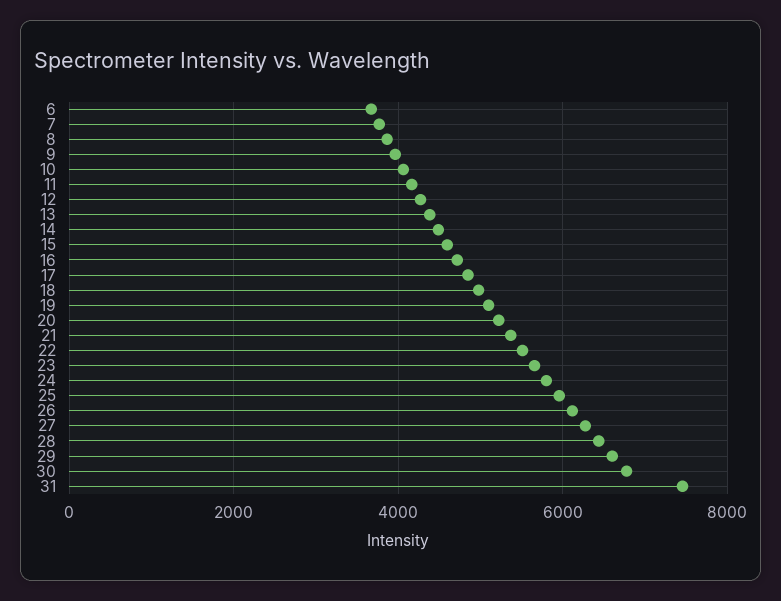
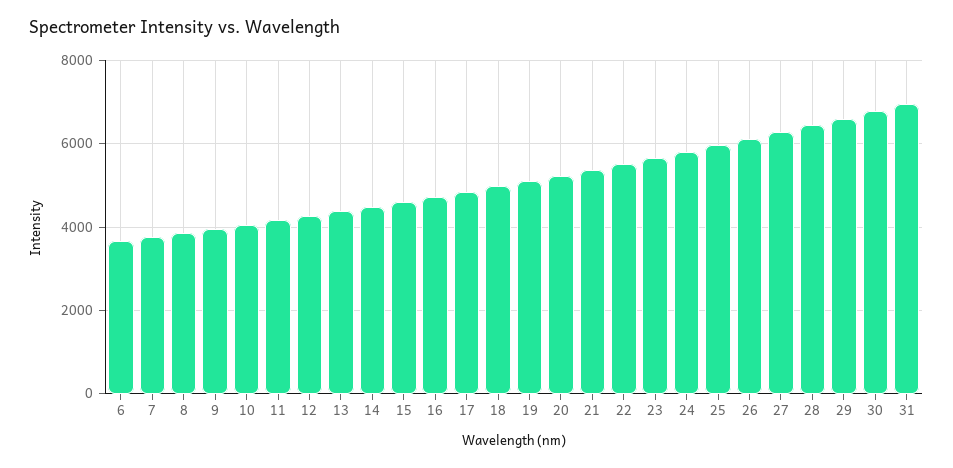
  {
    "6": 3600,
    "7": 3800,
    "8": 3800,
    "9": 4000,
    "10": 4000,
    "11": 4200,
    "12": 4200,
    "13": 4400,
    "14": 4400,
    "15": 4600,
    "16": 4800,
    "17": 4800,
    "18": 5000,
    "19": 5200,
    "20": 5200,
    "21": 5400,
    "22": 5600,
    "23": 5600,
    "24": 5800,
    "25": 6000,
    "26": 6200,
    "27": 6200,
    "28": 6400,
    "29": 6600,
    "30": 6800,
-   "31": 7400
+   "31": 7000
  }

